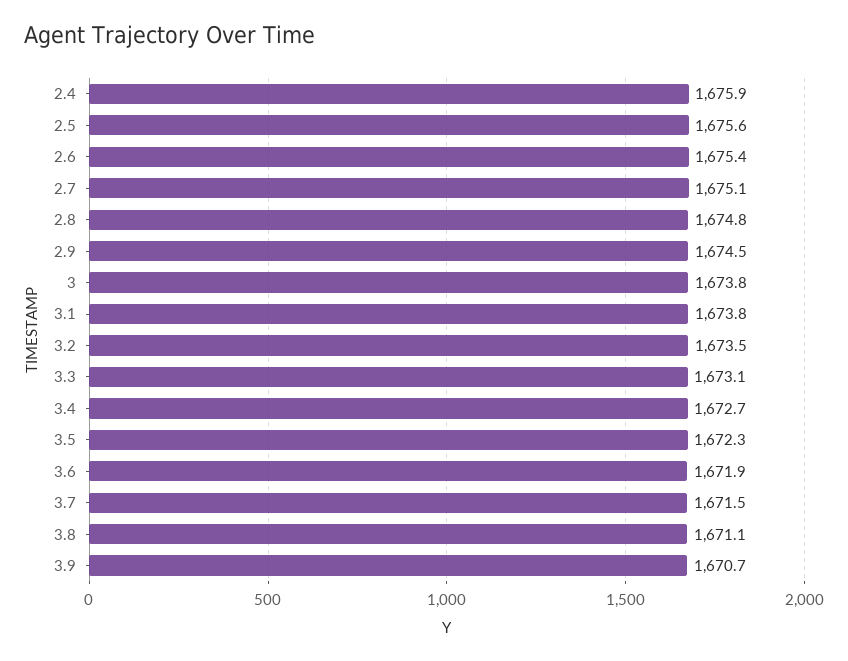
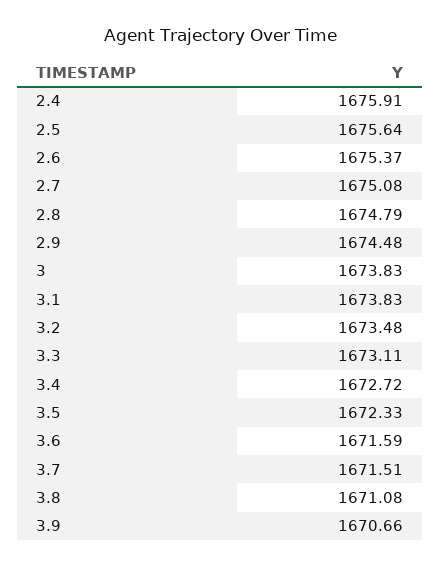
  {
    "2.4": 1675.91,
    "2.5": 1675.64,
    "2.6": 1675.37,
    "2.7": 1675.08,
    "2.8": 1674.79,
    "2.9": 1674.48,
    "3": 1673.83,
    "3.1": 1673.83,
    "3.2": 1673.48,
    "3.3": 1673.11,
    "3.4": 1672.72,
    "3.5": 1672.33,
-   "3.6": 1671.9,
+   "3.6": 1671.59,
    "3.7": 1671.51,
    "3.8": 1671.08,
    "3.9": 1670.66
  }

